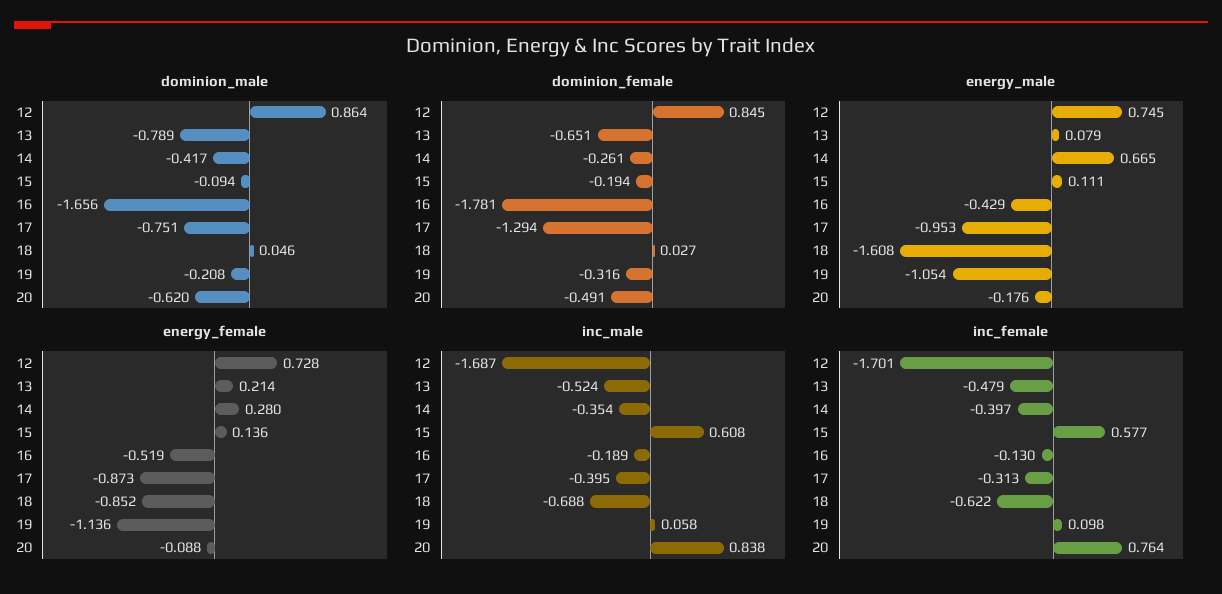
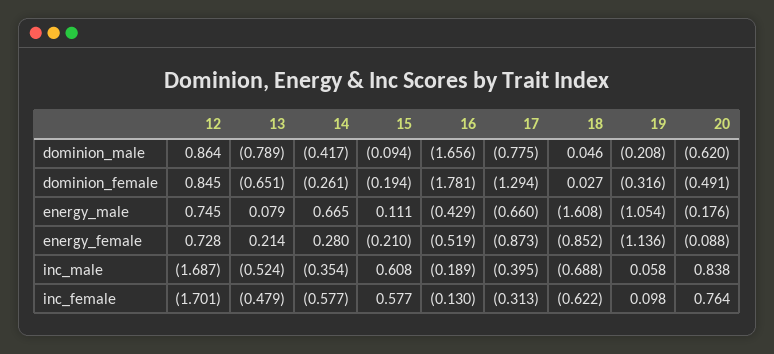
  {
    "dominion_male": {
      "12": 0.864,
      "13": -0.789,
      "14": -0.417,
      "15": -0.094,
      "16": -1.656,
-     "17": -0.751,
+     "17": -0.775,
      "18": 0.046,
      "19": -0.208,
      "20": -0.62
    },
    "dominion_female": {
      "12": 0.845,
      "13": -0.651,
      "14": -0.261,
      "15": -0.194,
      "16": -1.781,
      "17": -1.294,
      "18": 0.027,
      "19": -0.316,
      "20": -0.491
    },
    "energy_male": {
      "12": 0.745,
      "13": 0.079,
      "14": 0.665,
      "15": 0.111,
      "16": -0.429,
-     "17": -0.953,
+     "17": -0.66,
      "18": -1.608,
      "19": -1.054,
      "20": -0.176
    },
    "energy_female": {
      "12": 0.728,
      "13": 0.214,
      "14": 0.28,
-     "15": 0.136,
+     "15": -0.21,
      "16": -0.519,
      "17": -0.873,
      "18": -0.852,
      "19": -1.136,
      "20": -0.088
    },
    "inc_male": {
      "12": -1.687,
      "13": -0.524,
      "14": -0.354,
      "15": 0.608,
      "16": -0.189,
      "17": -0.395,
      "18": -0.688,
      "19": 0.058,
      "20": 0.838
    },
    "inc_female": {
      "12": -1.701,
      "13": -0.479,
-     "14": -0.397,
+     "14": -0.577,
      "15": 0.577,
      "16": -0.13,
      "17": -0.313,
      "18": -0.622,
      "19": 0.098,
      "20": 0.764
    }
  }

